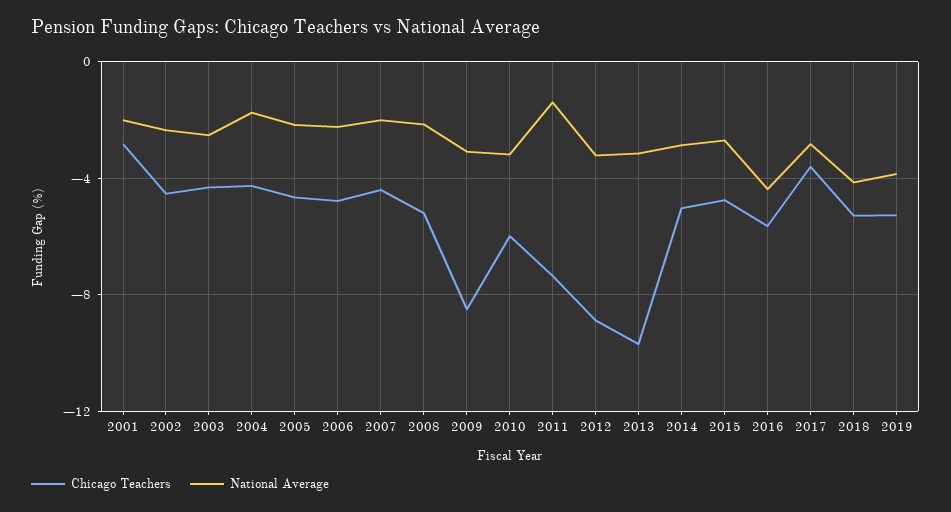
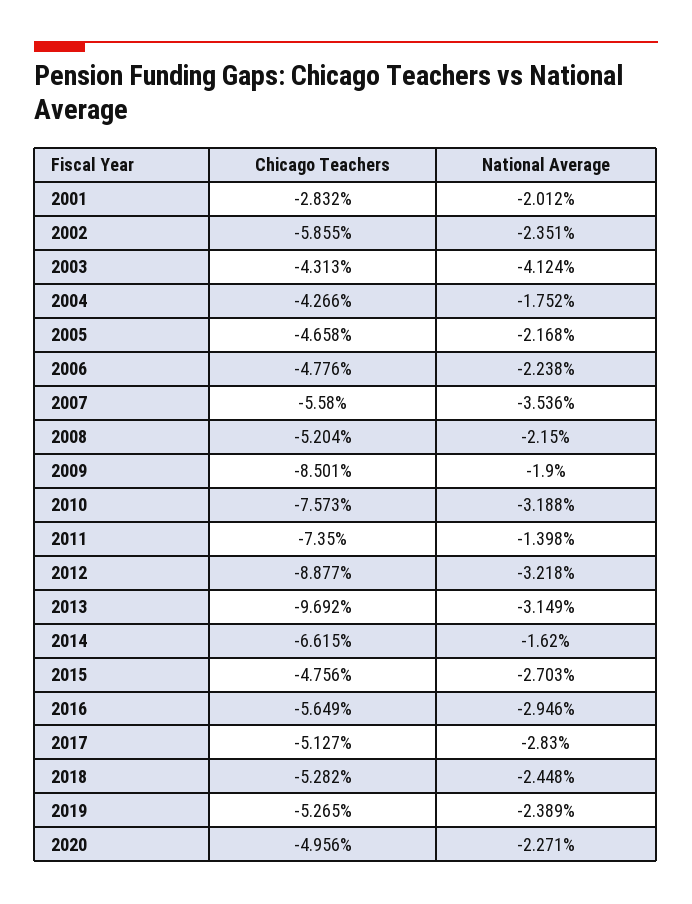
  {
    "Chicago Teachers": {
      "2001": -2.832,
-     "2002": -4.5,
+     "2002": -5.855,
      "2003": -4.313,
      "2004": -4.266,
      "2005": -4.658,
      "2006": -4.776,
-     "2007": -4.5,
+     "2007": -5.58,
      "2008": -5.204,
      "2009": -8.501,
-     "2010": -6,
+     "2010": -7.573,
      "2011": -7.35,
      "2012": -8.877,
      "2013": -9.692,
-     "2014": -5,
+     "2014": -6.615,
      "2015": -4.756,
      "2016": -5.649,
-     "2017": -3.5,
+     "2017": -5.127,
      "2018": -5.282,
-     "2019": -5.265
+     "2019": -5.265,
+     "2020": -4.956
    },
    "National Average": {
      "2001": -2.012,
      "2002": -2.351,
-     "2003": -2.5,
+     "2003": -4.124,
      "2004": -1.752,
      "2005": -2.168,
      "2006": -2.238,
-     "2007": -2,
+     "2007": -3.536,
      "2008": -2.15,
-     "2009": -3,
+     "2009": -1.9,
      "2010": -3.188,
      "2011": -1.398,
      "2012": -3.218,
      "2013": -3.149,
-     "2014": -3,
+     "2014": -1.62,
      "2015": -2.703,
-     "2016": -4.5,
+     "2016": -2.946,
      "2017": -2.83,
-     "2018": -4,
+     "2018": -2.448,
-     "2019": -4
+     "2019": -2.389,
+     "2020": -2.271
    }
  }

